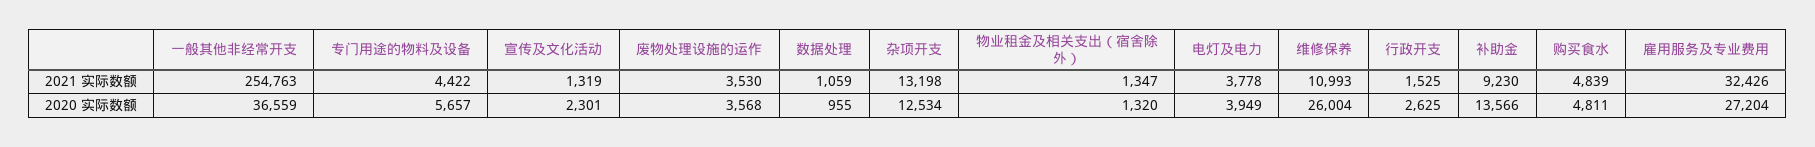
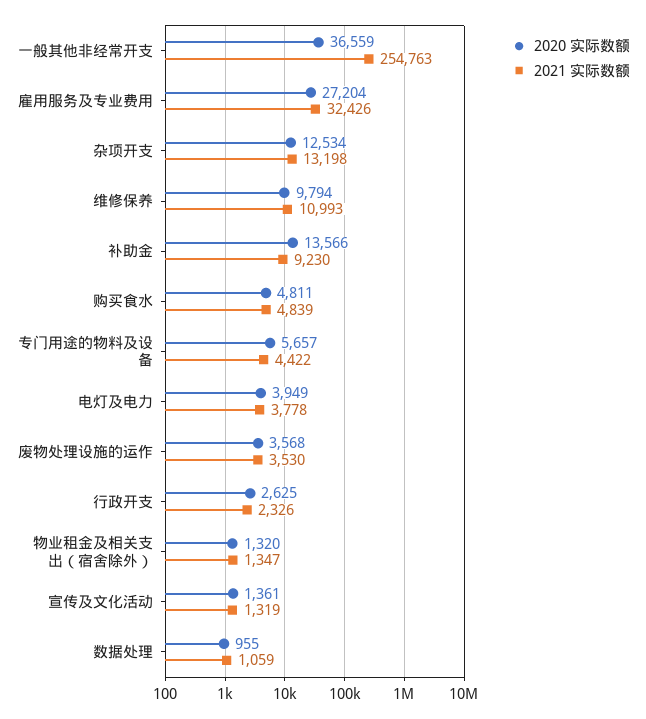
  {
    "2021 实际数额": {
      "一般其他非经常开支": 254763,
      "专门用途的物料及设备": 4422,
      "宣传及文化活动": 1319,
      "废物处理设施的运作": 3530,
      "数据处理": 1059,
      "杂项开支": 13198,
      "物业租金及相关支出（宿舍除外）": 1347,
      "电灯及电力": 3778,
      "维修保养": 10993,
-     "行政开支": 1525,
+     "行政开支": 2326,
      "补助金": 9230,
      "购买食水": 4839,
      "雇用服务及专业费用": 32426
    },
    "2020 实际数额": {
      "一般其他非经常开支": 36559,
      "专门用途的物料及设备": 5657,
-     "宣传及文化活动": 2301,
+     "宣传及文化活动": 1361,
      "废物处理设施的运作": 3568,
      "数据处理": 955,
      "杂项开支": 12534,
      "物业租金及相关支出（宿舍除外）": 1320,
      "电灯及电力": 3949,
-     "维修保养": 26004,
+     "维修保养": 9794,
      "行政开支": 2625,
      "补助金": 13566,
      "购买食水": 4811,
      "雇用服务及专业费用": 27204
    }
  }

